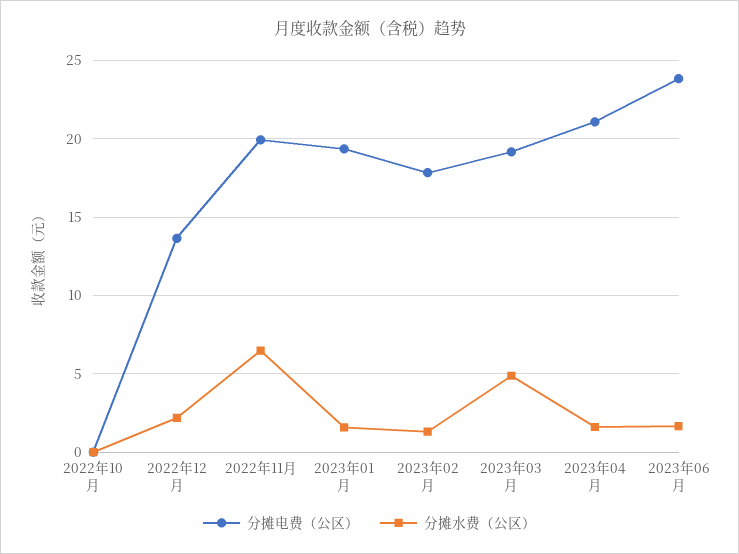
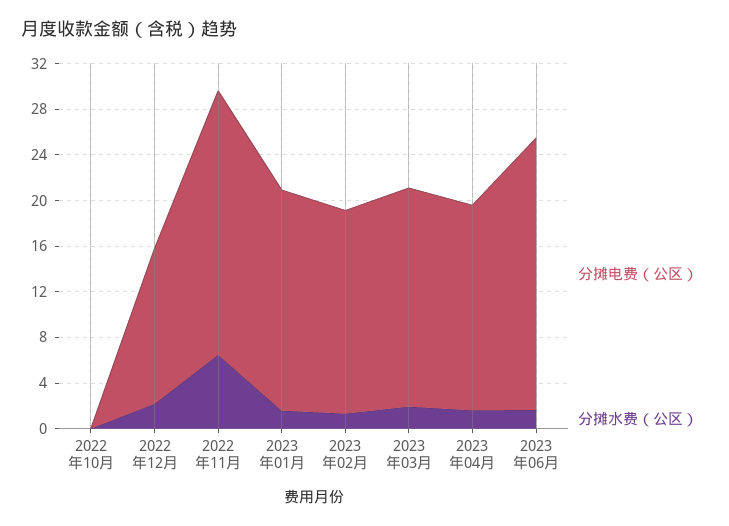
  {
    "分摊电费（公区）": {
      "2022年10月": 0,
      "2022年12月": 13.5,
-     "2022年11月": 20,
+     "2022年11月": 23,
      "2023年01月": 19.5,
      "2023年02月": 18,
      "2023年03月": 19,
-     "2023年04月": 21,
+     "2023年04月": 18,
      "2023年06月": 24
    },
    "分摊水费（公区）": {
      "2022年10月": 0,
      "2022年12月": 2,
      "2022年11月": 6.5,
      "2023年01月": 1.5,
      "2023年02月": 1.5,
-     "2023年03月": 5,
+     "2023年03月": 2,
      "2023年04月": 1.5,
      "2023年06月": 1.5
    }
  }

